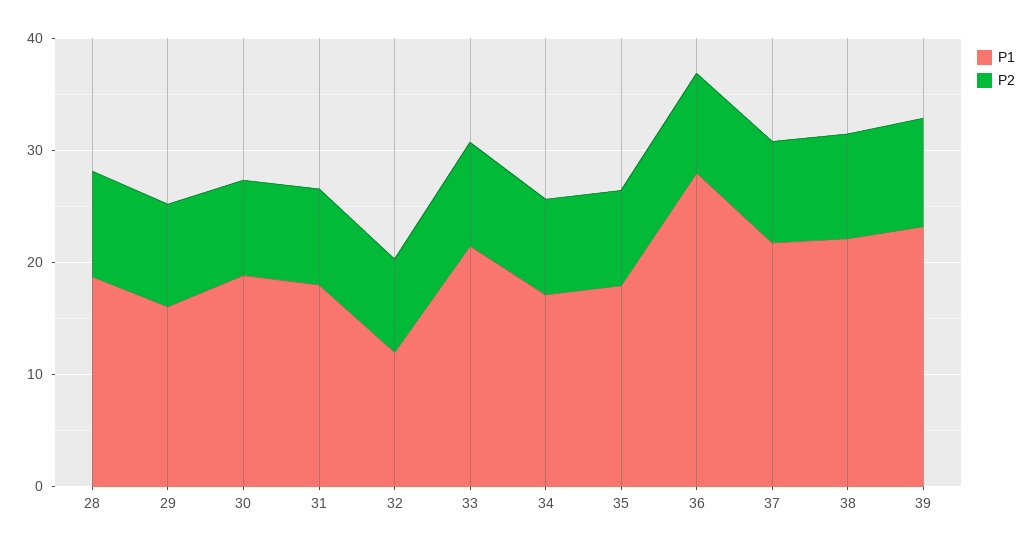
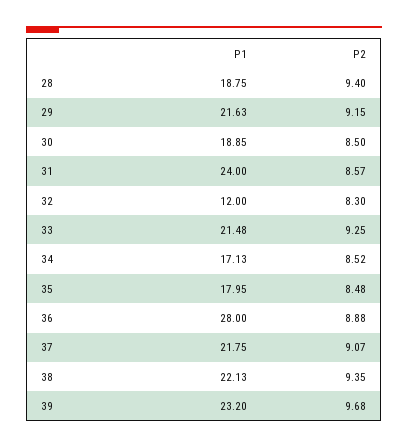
  {
    "P1": {
      "28": 18.75,
-     "29": 16,
+     "29": 21.63,
      "30": 18.85,
-     "31": 18,
+     "31": 24,
      "32": 12,
      "33": 21.48,
      "34": 17.13,
      "35": 17.95,
      "36": 28,
      "37": 21.75,
      "38": 22.13,
      "39": 23.2
    },
    "P2": {
      "28": 9.4,
      "29": 9.15,
      "30": 8.5,
      "31": 8.57,
      "32": 8.3,
      "33": 9.25,
      "34": 8.52,
      "35": 8.48,
      "36": 8.88,
      "37": 9.07,
      "38": 9.35,
      "39": 9.68
    }
  }

